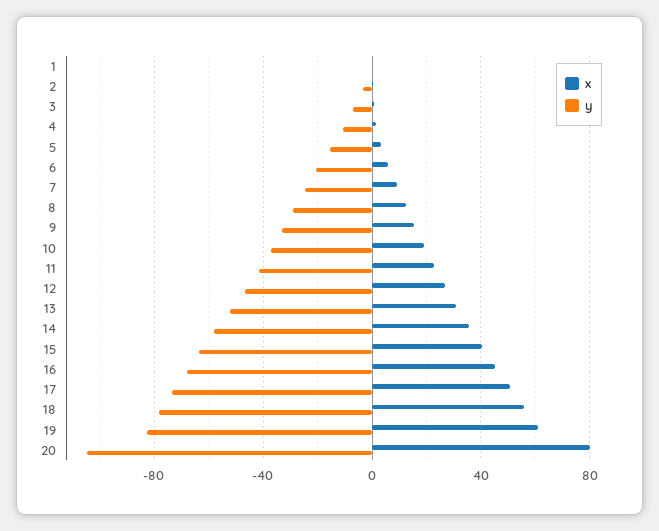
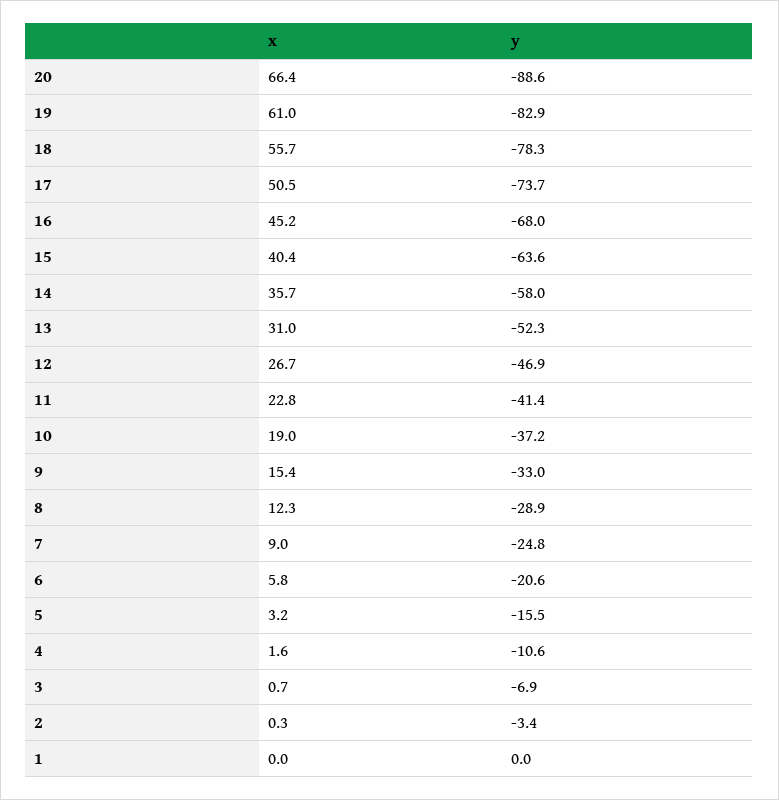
  {
    "x": {
      "1": 0,
      "2": 0.3,
      "3": 0.7,
      "4": 1.6,
      "5": 3.2,
      "6": 5.8,
      "7": 9,
      "8": 12.3,
      "9": 15.4,
      "10": 19,
      "11": 22.8,
      "12": 26.7,
      "13": 31,
      "14": 35.7,
      "15": 40.4,
      "16": 45.2,
      "17": 50.5,
      "18": 55.7,
      "19": 61,
-     "20": 80
+     "20": 66.4
    },
    "y": {
      "1": 0,
      "2": -3.4,
      "3": -6.9,
      "4": -10.6,
      "5": -15.5,
      "6": -20.6,
      "7": -24.8,
      "8": -28.9,
      "9": -33,
      "10": -37.2,
      "11": -41.4,
      "12": -46.9,
      "13": -52.3,
      "14": -58,
      "15": -63.6,
      "16": -68,
      "17": -73.7,
      "18": -78.3,
      "19": -82.9,
-     "20": -105
+     "20": -88.6
    }
  }

